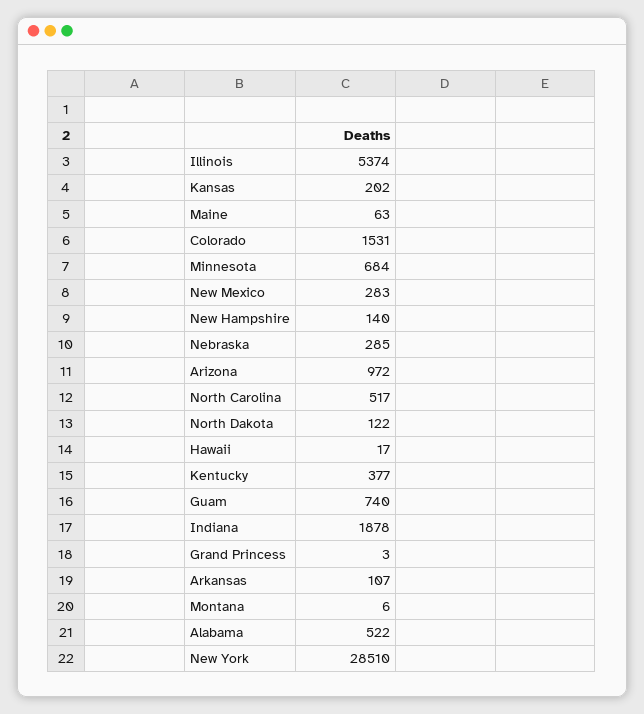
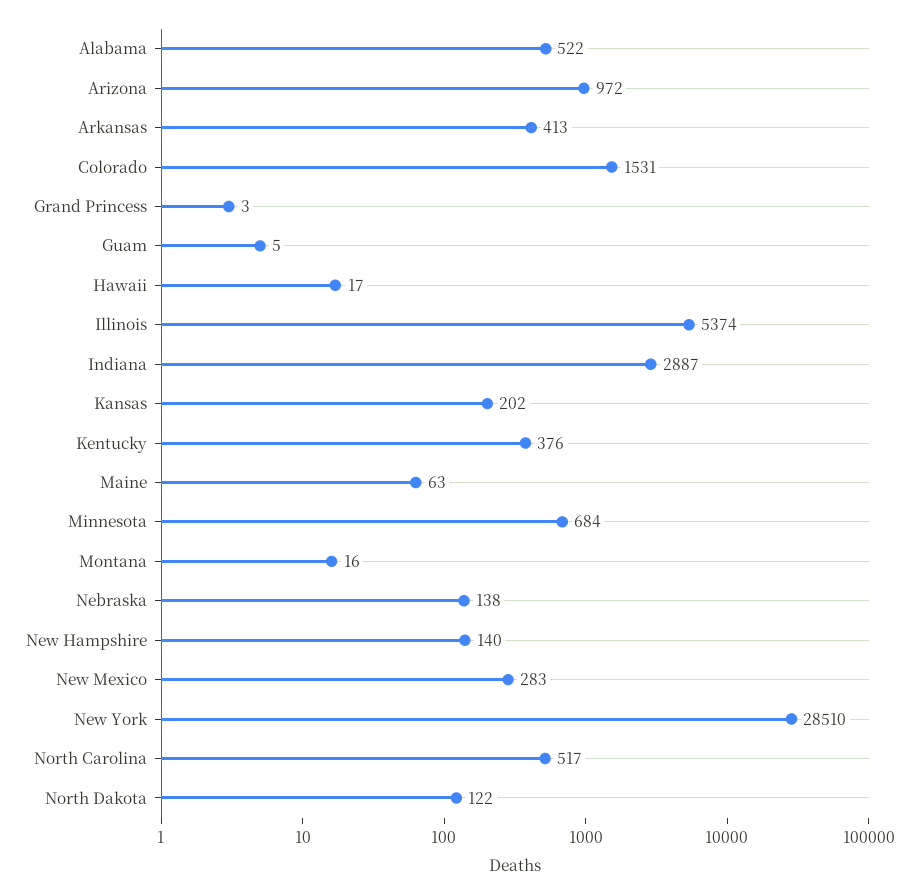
  {
    "Illinois": 5374,
    "Kansas": 202,
    "Maine": 63,
    "Colorado": 1531,
    "Minnesota": 684,
    "New Mexico": 283,
    "New Hampshire": 140,
-   "Nebraska": 285,
+   "Nebraska": 138,
    "Arizona": 972,
    "North Carolina": 517,
    "North Dakota": 122,
    "Hawaii": 17,
-   "Kentucky": 377,
+   "Kentucky": 376,
-   "Guam": 740,
+   "Guam": 5,
-   "Indiana": 1878,
+   "Indiana": 2887,
    "Grand Princess": 3,
-   "Arkansas": 107,
+   "Arkansas": 413,
-   "Montana": 6,
+   "Montana": 16,
    "Alabama": 522,
    "New York": 28510
  }

